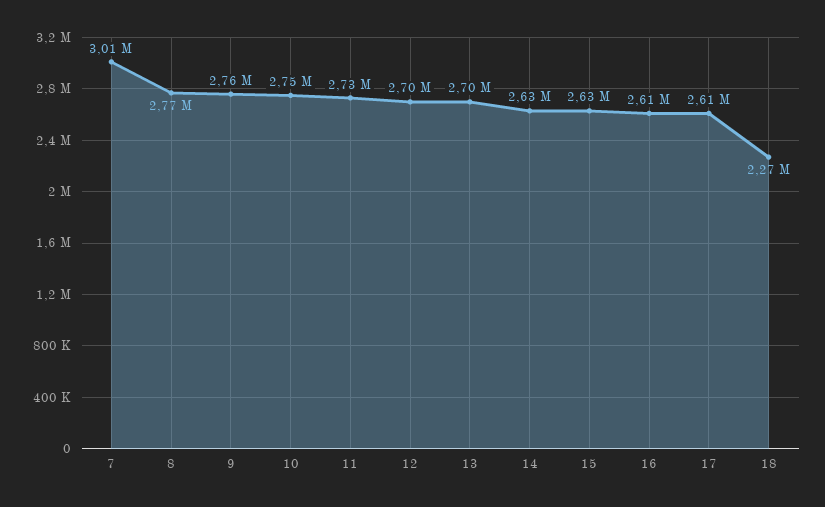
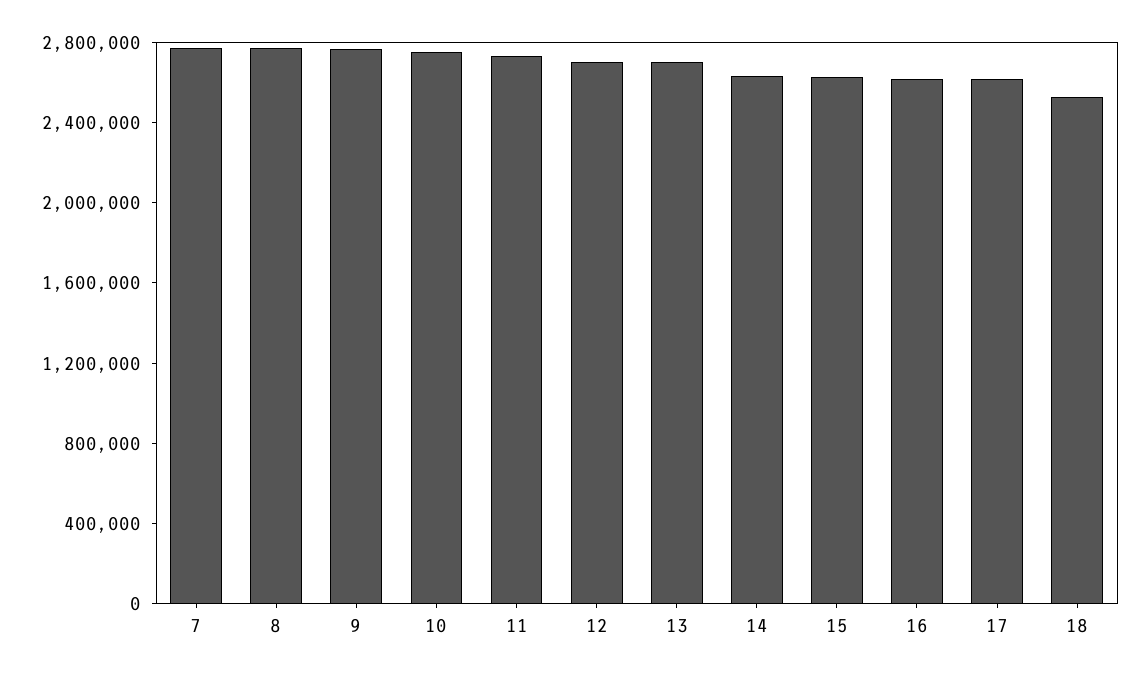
  {
-   "7": 3010000,
+   "7": 2800000,
    "8": 2770000,
    "9": 2760000,
    "10": 2750000,
    "11": 2730000,
    "12": 2700000,
    "13": 2700000,
    "14": 2630000,
    "15": 2630000,
    "16": 2610000,
    "17": 2610000,
-   "18": 2270000
+   "18": 2500000
  }

